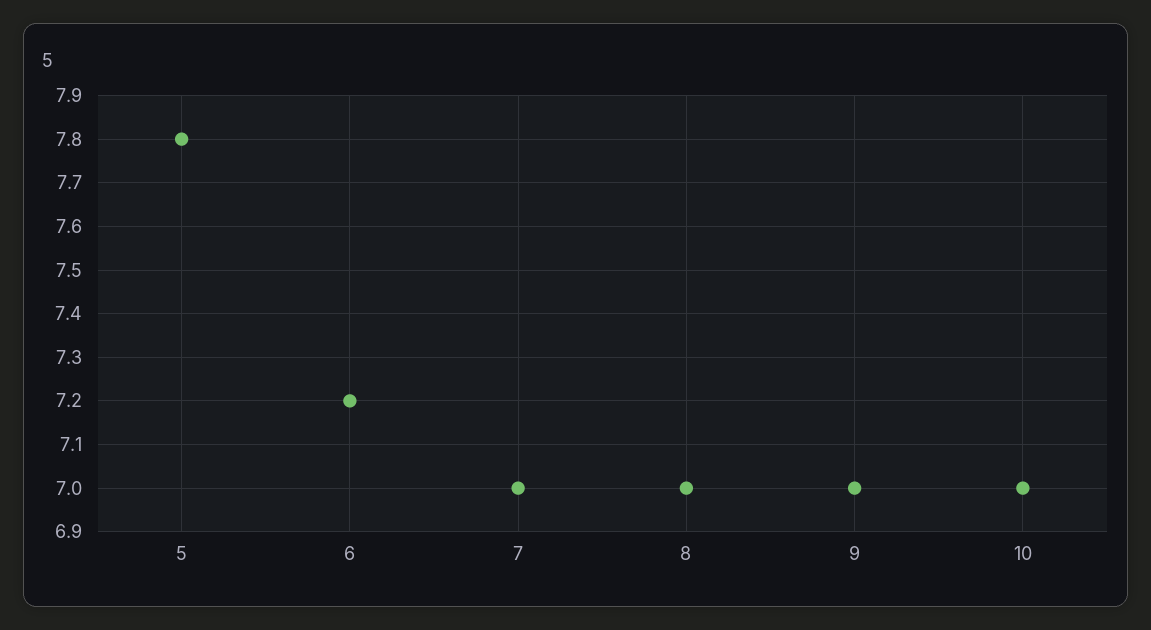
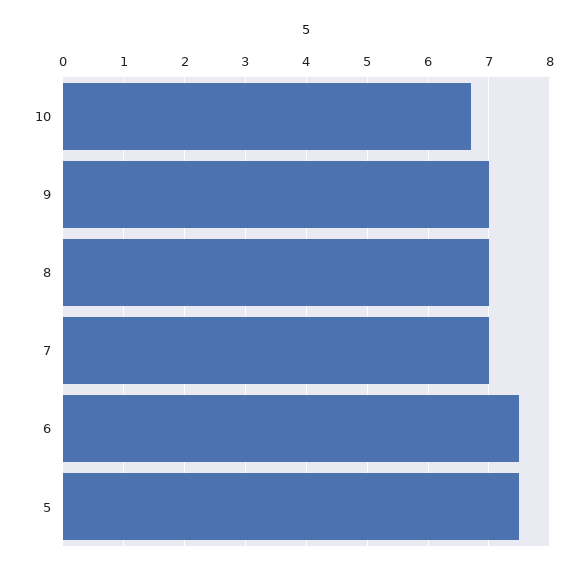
  {
-   "5": 7.8,
+   "5": 7.5,
-   "6": 7.2,
+   "6": 7.5,
    "7": 7,
    "8": 7,
    "9": 7,
-   "10": 7
+   "10": 6.7
  }

